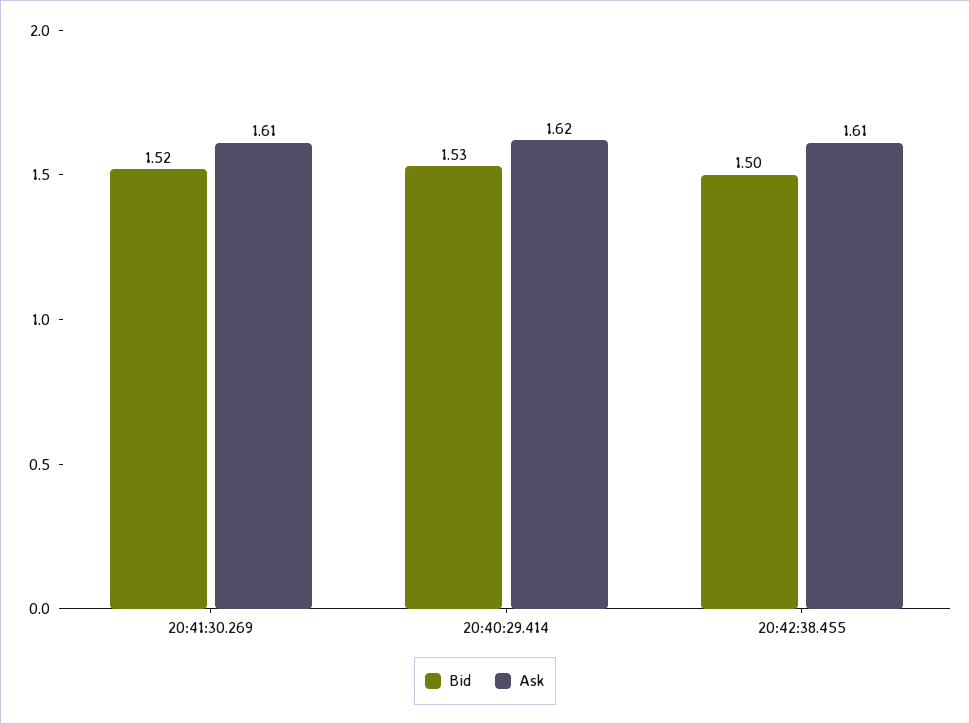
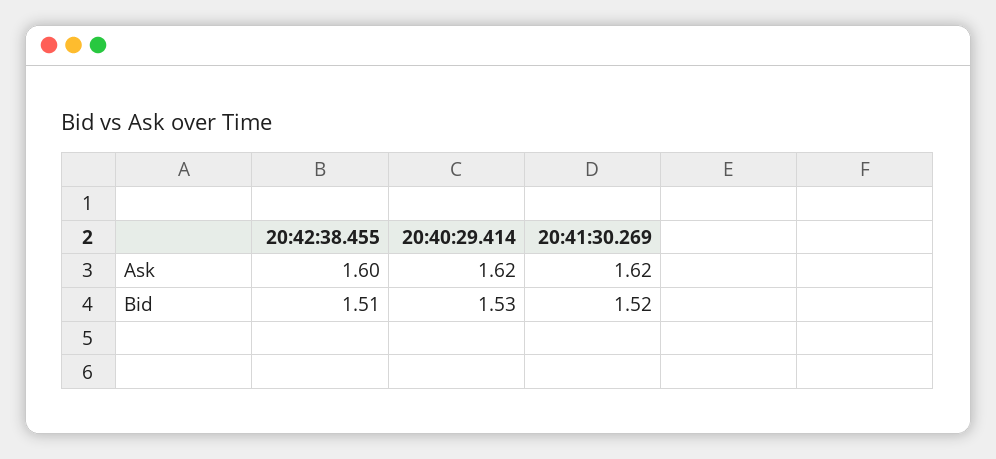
  {
    "Bid": {
      "20:41:30.269": 1.52,
      "20:40:29.414": 1.53,
-     "20:42:38.455": 1.5
+     "20:42:38.455": 1.51
    },
    "Ask": {
-     "20:41:30.269": 1.61,
+     "20:41:30.269": 1.62,
      "20:40:29.414": 1.62,
-     "20:42:38.455": 1.61
+     "20:42:38.455": 1.6
    }
  }

